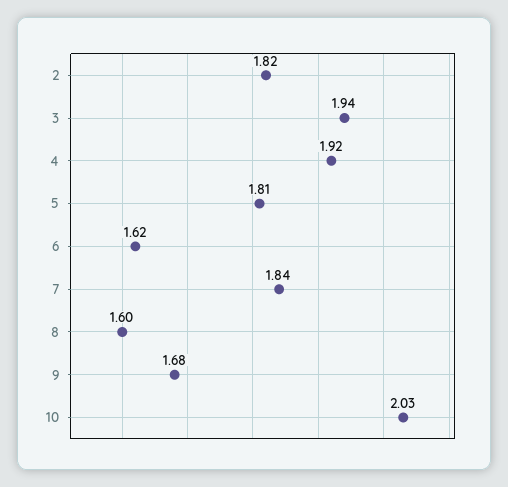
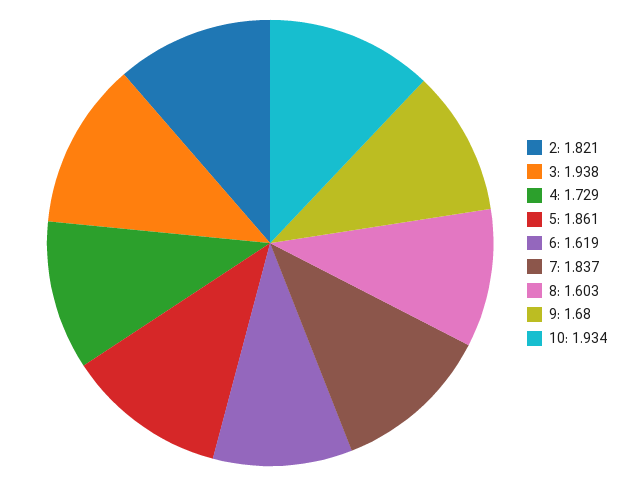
  {
    "2": 1.821,
    "3": 1.938,
-   "4": 1.92,
+   "4": 1.729,
-   "5": 1.81,
+   "5": 1.861,
    "6": 1.619,
    "7": 1.837,
    "8": 1.603,
    "9": 1.68,
-   "10": 2.03
+   "10": 1.934
  }

